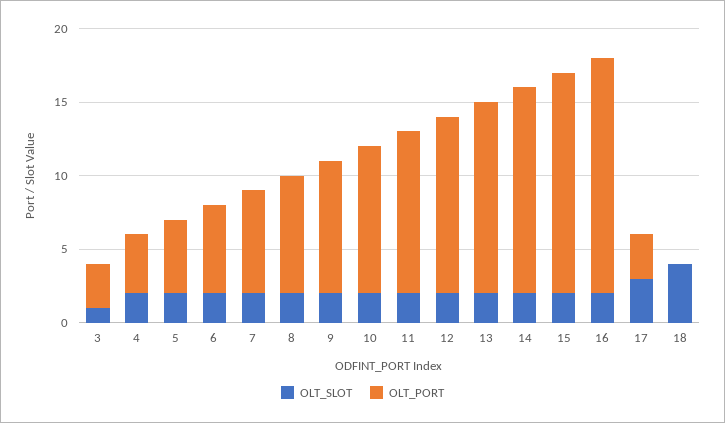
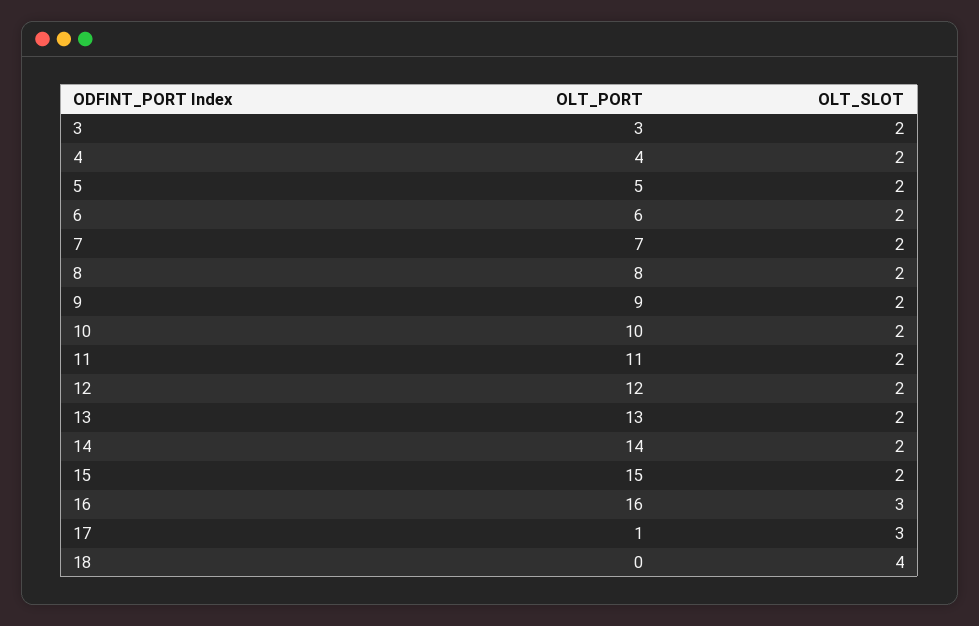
  {
    "OLT_SLOT": {
-     "3": 1,
+     "3": 2,
      "4": 2,
      "5": 2,
      "6": 2,
      "7": 2,
      "8": 2,
      "9": 2,
      "10": 2,
      "11": 2,
      "12": 2,
      "13": 2,
      "14": 2,
      "15": 2,
-     "16": 2,
+     "16": 3,
      "17": 3,
      "18": 4
    },
    "OLT_PORT": {
      "3": 3,
      "4": 4,
      "5": 5,
      "6": 6,
      "7": 7,
      "8": 8,
      "9": 9,
      "10": 10,
      "11": 11,
      "12": 12,
      "13": 13,
      "14": 14,
      "15": 15,
      "16": 16,
-     "17": 3,
+     "17": 1,
      "18": 0
    }
  }

